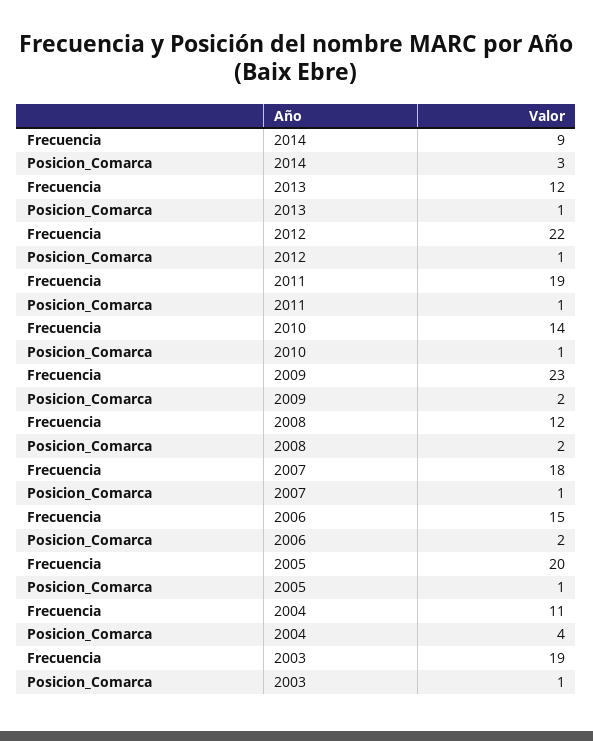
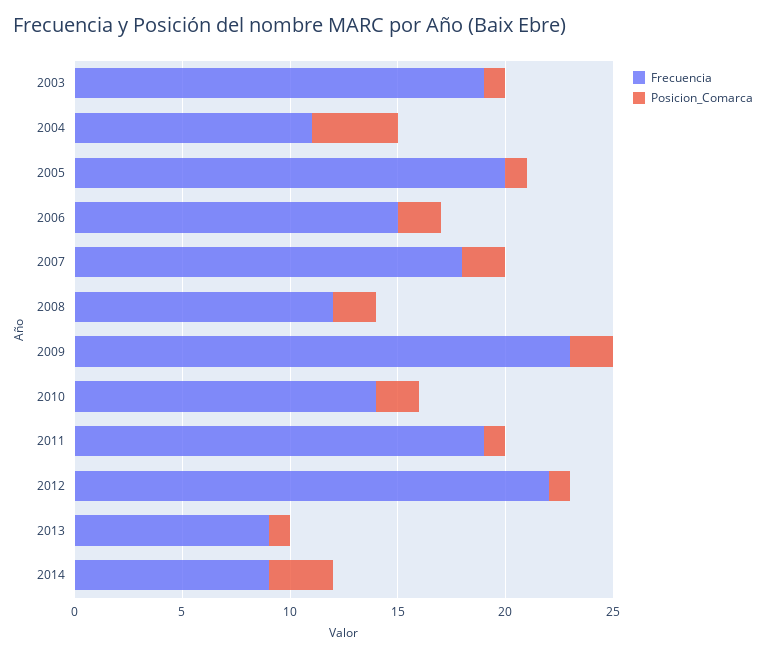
  {
    "Frecuencia": {
      "2014": 9,
-     "2013": 12,
+     "2013": 9,
      "2012": 22,
      "2011": 19,
      "2010": 14,
      "2009": 23,
      "2008": 12,
      "2007": 18,
      "2006": 15,
      "2005": 20,
      "2004": 11,
      "2003": 19
    },
    "Posicion_Comarca": {
      "2014": 3,
      "2013": 1,
      "2012": 1,
      "2011": 1,
-     "2010": 1,
+     "2010": 2,
      "2009": 2,
      "2008": 2,
-     "2007": 1,
+     "2007": 2,
      "2006": 2,
      "2005": 1,
      "2004": 4,
      "2003": 1
    }
  }

